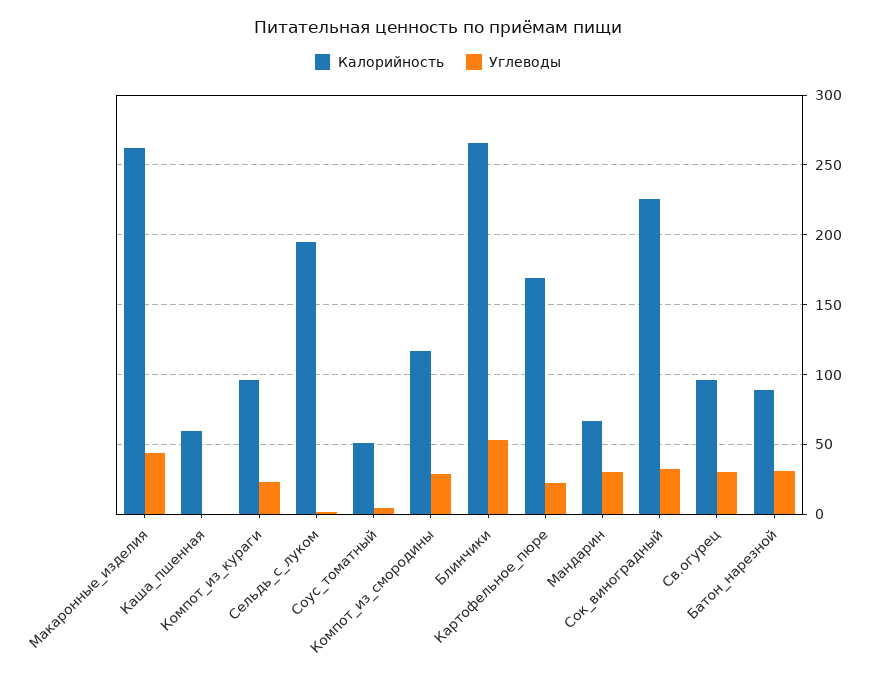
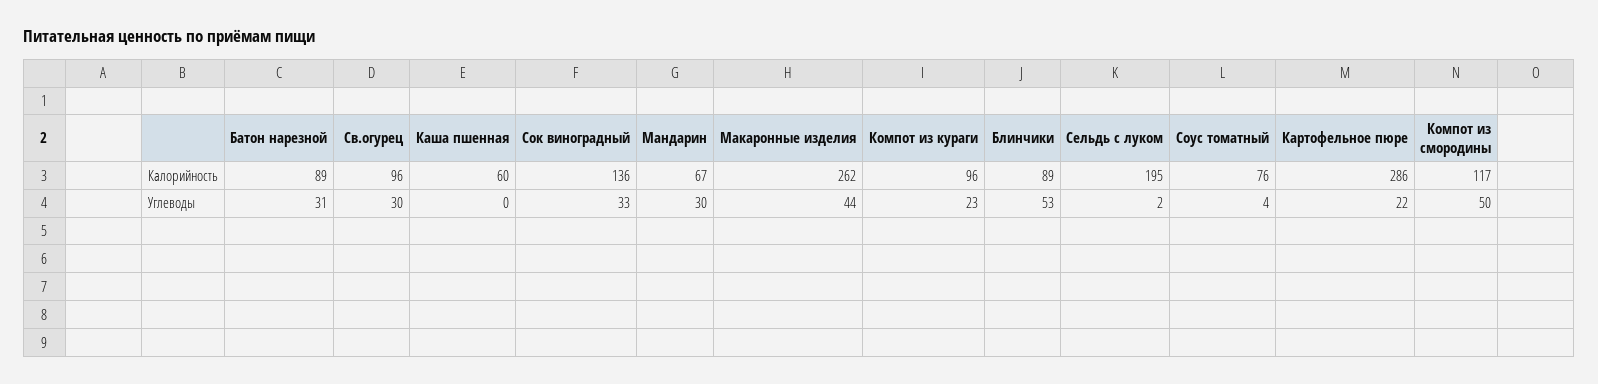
  {
    "Калорийность": {
      "Макаронные_изделия": 262,
      "Каша_пшенная": 60,
      "Компот_из_кураги": 96,
      "Сельдь_с_луком": 195,
-     "Соус_томатный": 50,
+     "Соус_томатный": 76,
      "Компот_из_смородины": 117,
-     "Блинчики": 265,
+     "Блинчики": 89,
-     "Картофельное_пюре": 170,
+     "Картофельное_пюре": 286,
      "Мандарин": 67,
-     "Сок_виноградный": 225,
+     "Сок_виноградный": 136,
      "Св.огурец": 96,
      "Батон_нарезной": 89
    },
    "Углеводы": {
      "Макаронные_изделия": 44,
      "Каша_пшенная": 0,
      "Компот_из_кураги": 23,
      "Сельдь_с_луком": 2,
      "Соус_томатный": 4,
-     "Компот_из_смородины": 30,
+     "Компот_из_смородины": 50,
      "Блинчики": 53,
      "Картофельное_пюре": 22,
      "Мандарин": 30,
      "Сок_виноградный": 33,
      "Св.огурец": 30,
      "Батон_нарезной": 31
    }
  }

